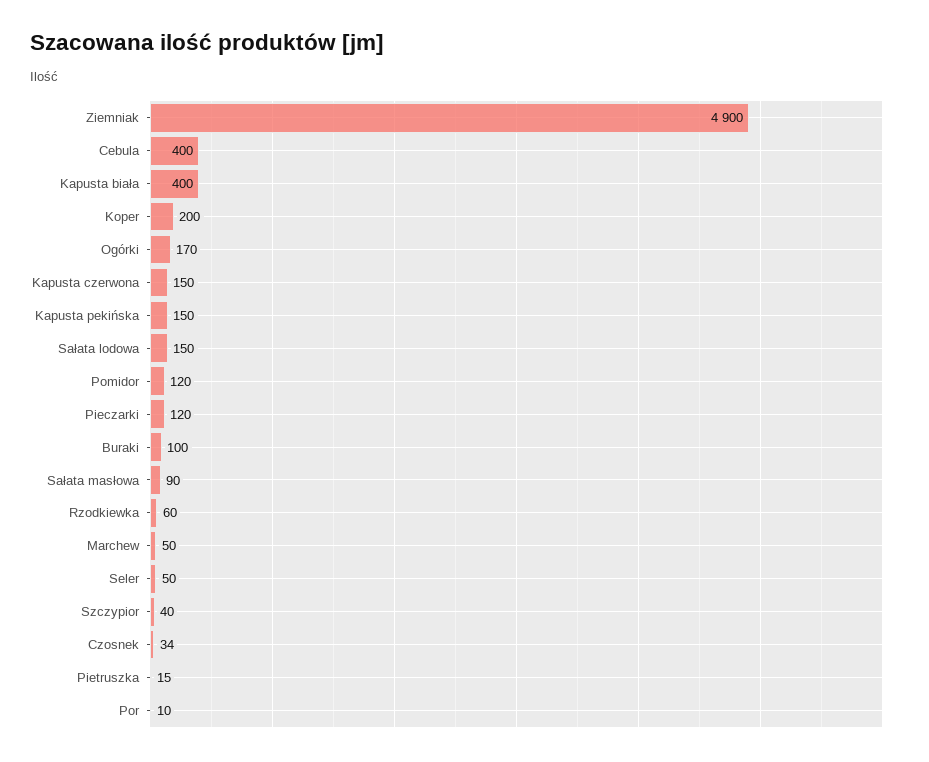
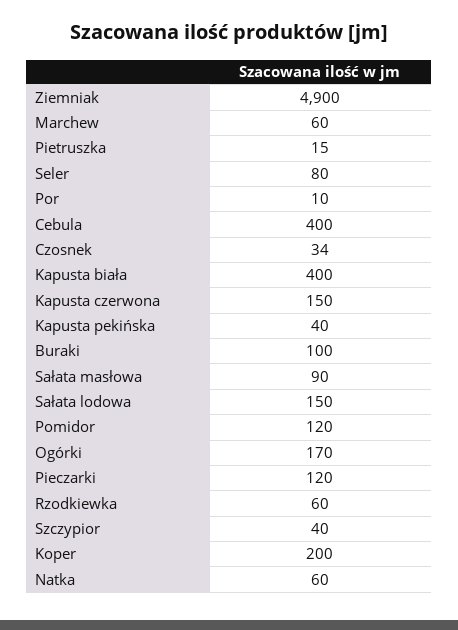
  {
    "Ziemniak": 4900,
    "Cebula": 400,
    "Kapusta biała": 400,
    "Koper": 200,
    "Ogórki": 170,
    "Kapusta czerwona": 150,
-   "Kapusta pekińska": 150,
+   "Kapusta pekińska": 40,
    "Sałata lodowa": 150,
    "Pomidor": 120,
    "Pieczarki": 120,
    "Buraki": 100,
    "Sałata masłowa": 90,
    "Rzodkiewka": 60,
-   "Marchew": 50,
+   "Marchew": 60,
-   "Seler": 50,
+   "Seler": 80,
    "Szczypior": 40,
    "Czosnek": 34,
    "Pietruszka": 15,
-   "Por": 10
+   "Por": 10,
+   "Natka": 60
  }

